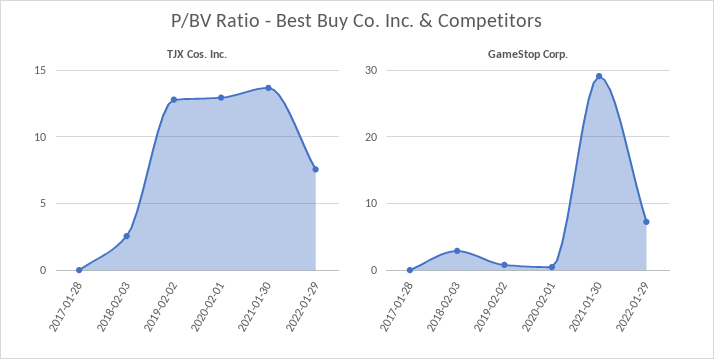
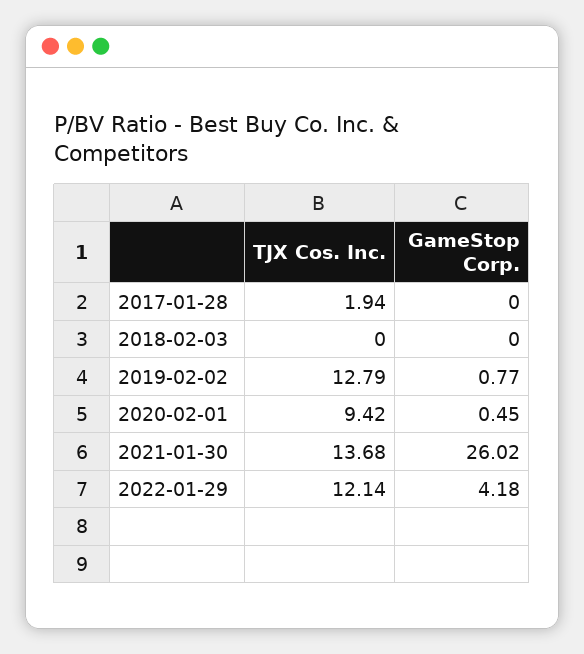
  {
    "TJX Cos. Inc.": {
-     "2017-01-28": 0,
+     "2017-01-28": 1.94,
-     "2018-02-03": 2.5,
+     "2018-02-03": 0,
      "2019-02-02": 12.79,
-     "2020-02-01": 13,
+     "2020-02-01": 9.42,
      "2021-01-30": 13.68,
-     "2022-01-29": 7.5
+     "2022-01-29": 12.14
    },
    "GameStop Corp.": {
      "2017-01-28": 0,
-     "2018-02-03": 3,
+     "2018-02-03": 0,
      "2019-02-02": 0.77,
      "2020-02-01": 0.45,
-     "2021-01-30": 29,
+     "2021-01-30": 26.02,
-     "2022-01-29": 7
+     "2022-01-29": 4.18
    }
  }

